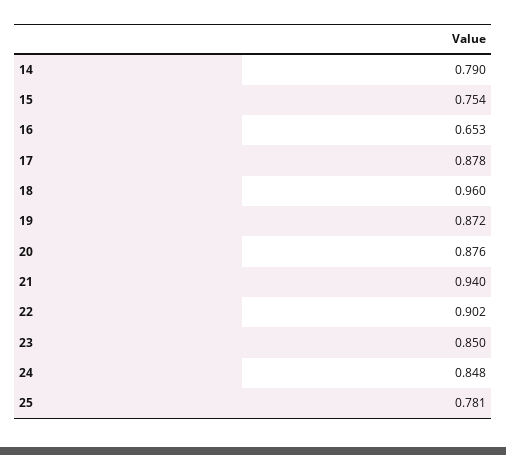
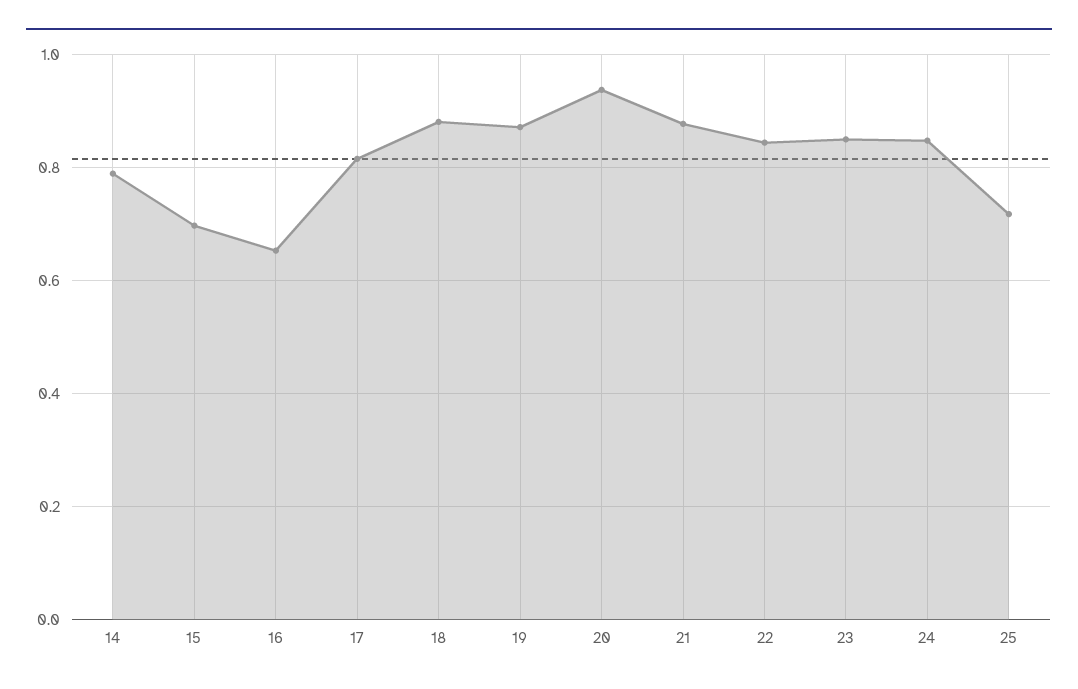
  {
    "14": 0.79,
-   "15": 0.754,
+   "15": 0.7,
    "16": 0.653,
-   "17": 0.878,
+   "17": 0.82,
-   "18": 0.96,
+   "18": 0.88,
    "19": 0.872,
-   "20": 0.876,
+   "20": 0.94,
-   "21": 0.94,
+   "21": 0.88,
-   "22": 0.902,
+   "22": 0.84,
    "23": 0.85,
    "24": 0.848,
-   "25": 0.781
+   "25": 0.72
  }

